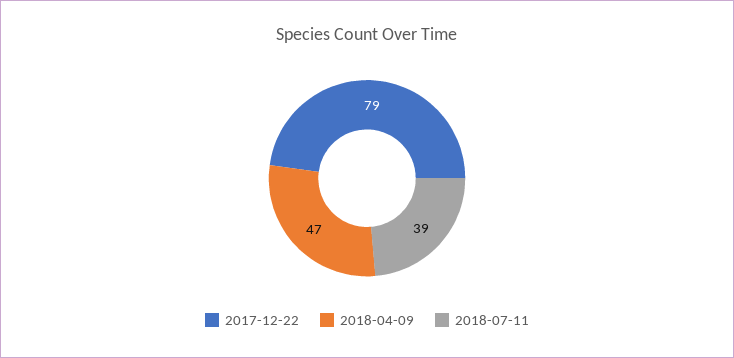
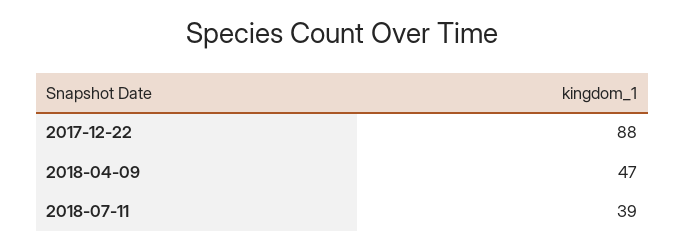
  {
-   "2017-12-22": 79,
+   "2017-12-22": 88,
    "2018-04-09": 47,
    "2018-07-11": 39
  }

